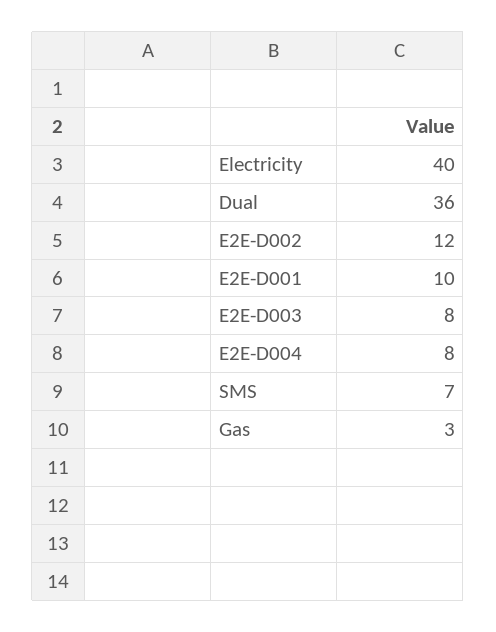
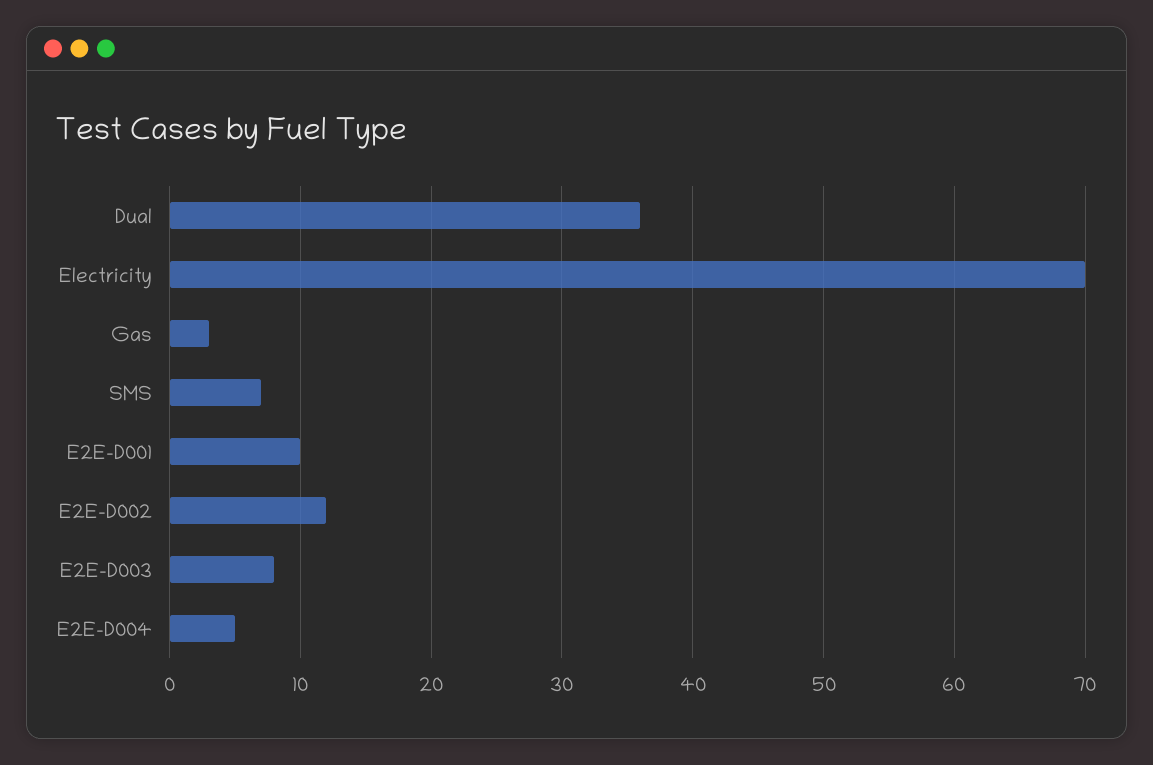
  {
-   "Electricity": 40,
+   "Electricity": 70,
    "Dual": 36,
    "E2E-D002": 12,
    "E2E-D001": 10,
    "E2E-D003": 8,
-   "E2E-D004": 8,
+   "E2E-D004": 5,
    "SMS": 7,
    "Gas": 3
  }

